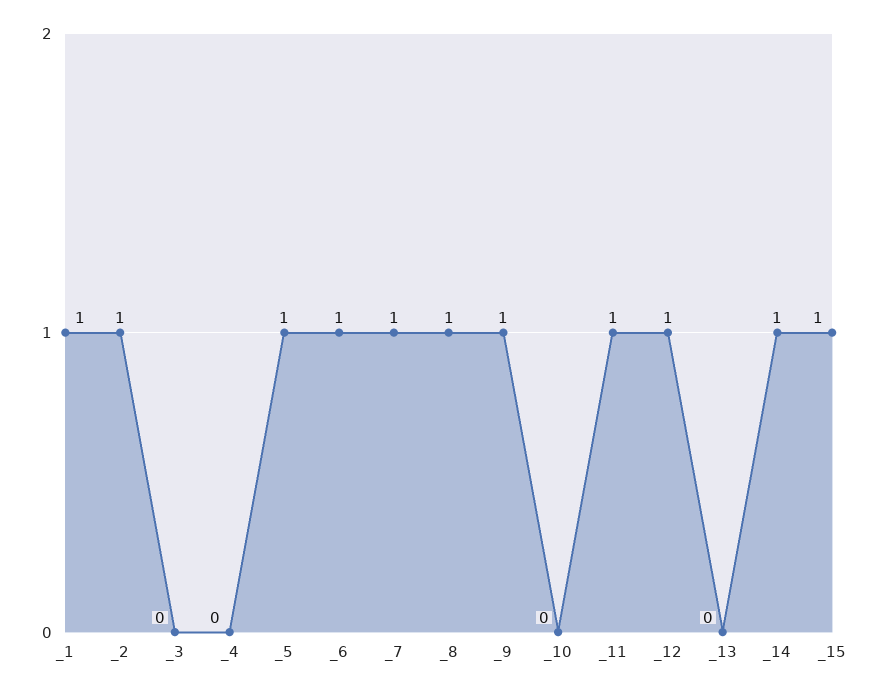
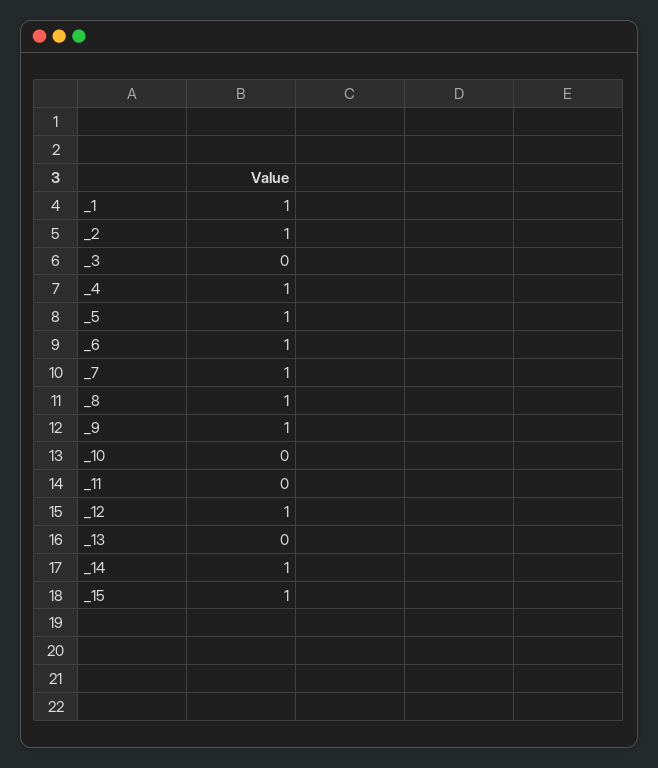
  {
    "_1": 1,
    "_2": 1,
    "_3": 0,
-   "_4": 0,
+   "_4": 1,
    "_5": 1,
    "_6": 1,
    "_7": 1,
    "_8": 1,
    "_9": 1,
    "_10": 0,
-   "_11": 1,
+   "_11": 0,
    "_12": 1,
    "_13": 0,
    "_14": 1,
    "_15": 1
  }

